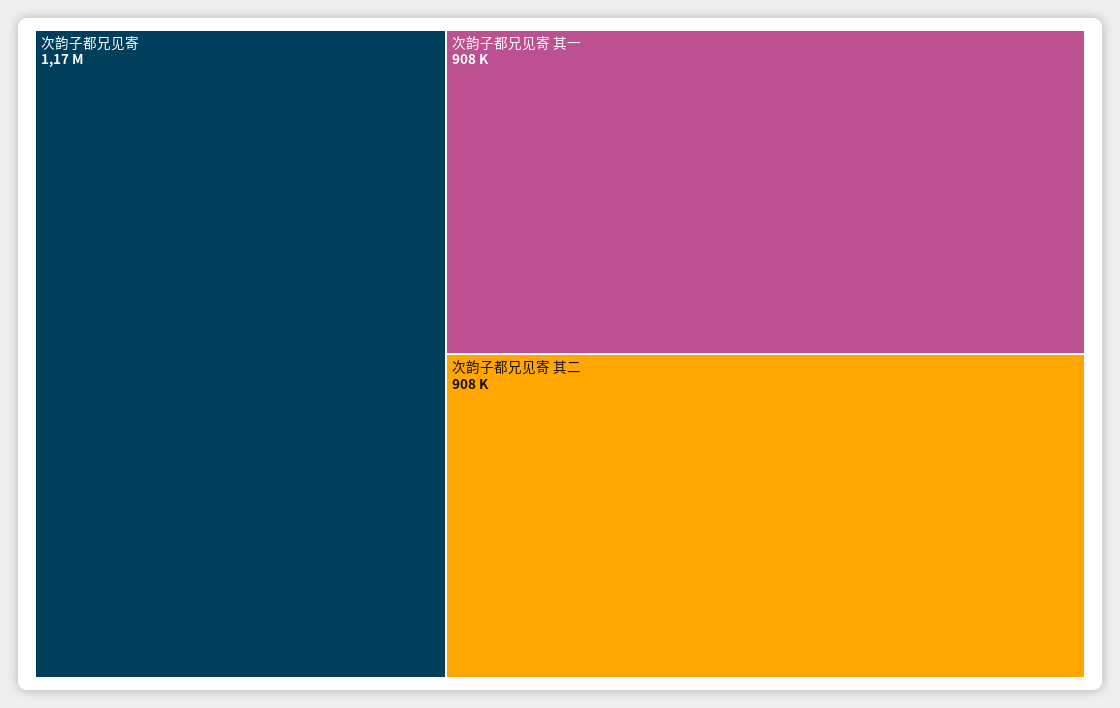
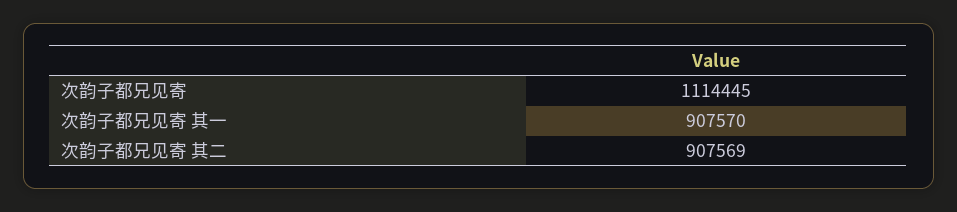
  {
-   "次韵子都兄见寄": 1170000,
+   "次韵子都兄见寄": 1114445,
    "次韵子都兄见寄 其一": 907570,
    "次韵子都兄见寄 其二": 907569
  }

